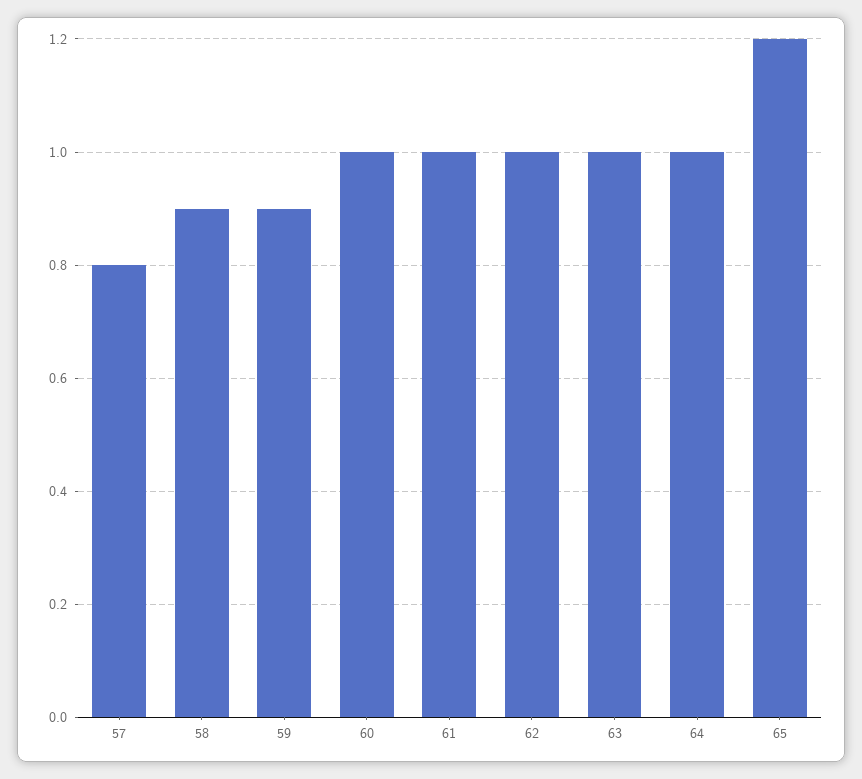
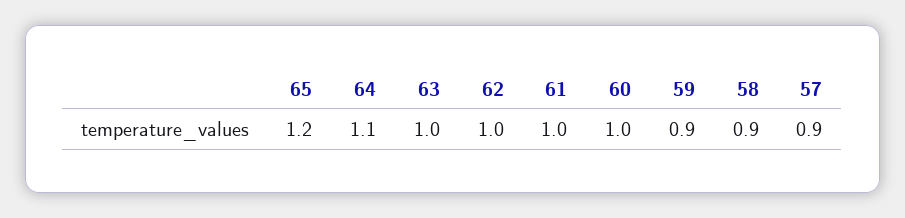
  {
-   "57": 0.8,
+   "57": 0.9,
    "58": 0.9,
    "59": 0.9,
    "60": 1,
    "61": 1,
    "62": 1,
    "63": 1,
-   "64": 1,
+   "64": 1.1,
    "65": 1.2
  }

